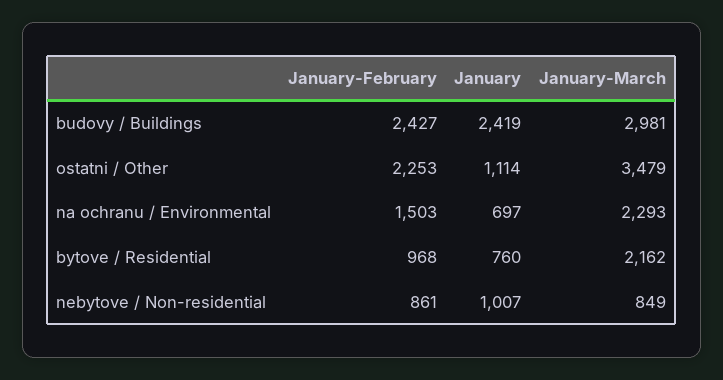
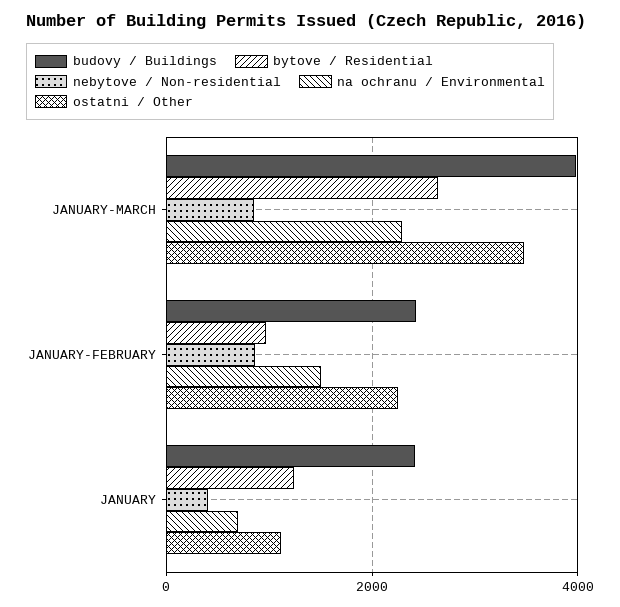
  {
    "budovy / Buildings": {
      "January-February": 2427,
      "January": 2419,
-     "January-March": 2981
+     "January-March": 4000
    },
    "ostatni / Other": {
      "January-February": 2253,
      "January": 1114,
      "January-March": 3479
    },
    "na ochranu / Environmental": {
      "January-February": 1503,
      "January": 697,
      "January-March": 2293
    },
    "bytove / Residential": {
      "January-February": 968,
-     "January": 760,
+     "January": 1200,
-     "January-March": 2162
+     "January-March": 2600
    },
    "nebytove / Non-residential": {
      "January-February": 861,
-     "January": 1007,
+     "January": 400,
      "January-March": 849
    }
  }

